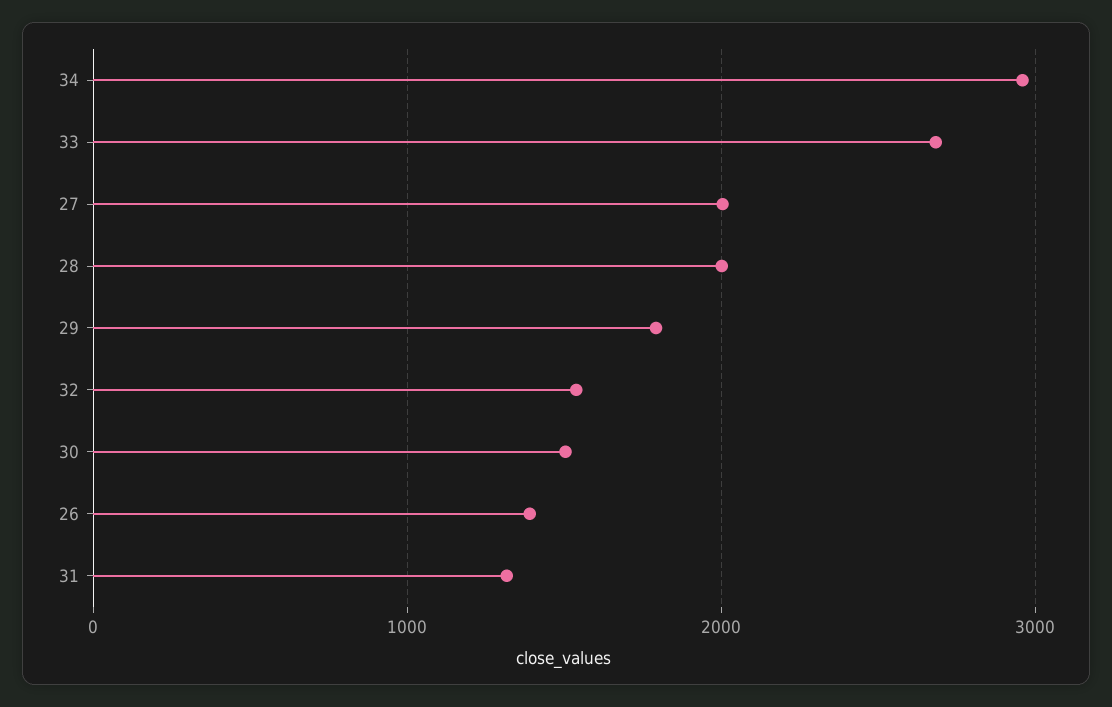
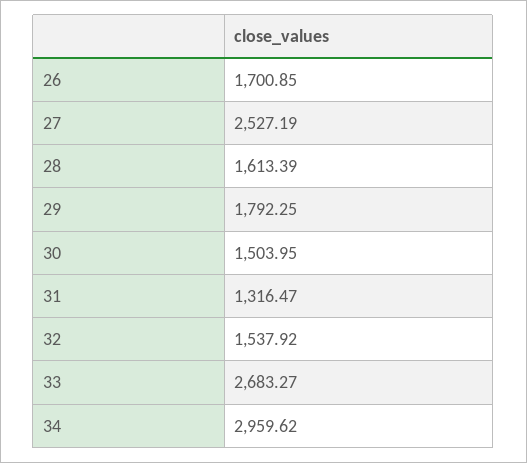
  {
    "34": 2959.62,
    "33": 2683.27,
-   "27": 2000,
+   "27": 2527.19,
-   "28": 2000,
+   "28": 1613.39,
    "29": 1792.25,
    "32": 1537.92,
    "30": 1503.95,
-   "26": 1400,
+   "26": 1700.85,
    "31": 1316.47
  }

